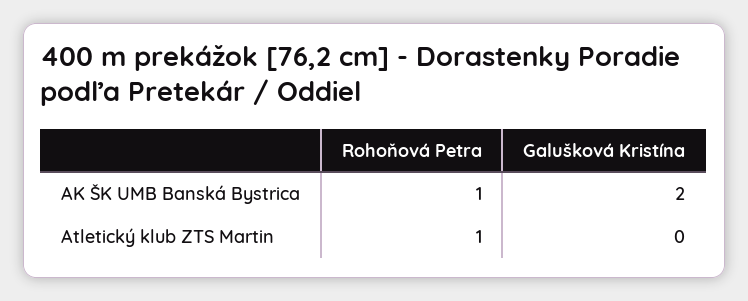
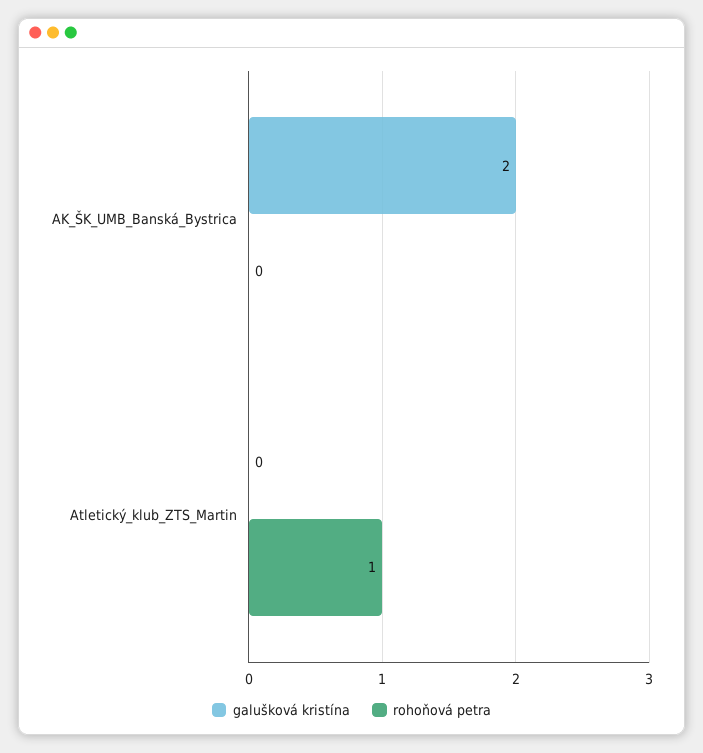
  {
    "Rohoňová Petra": {
-     "AK ŠK UMB Banská Bystrica": 1,
+     "AK ŠK UMB Banská Bystrica": 0,
      "Atletický klub ZTS Martin": 1
    },
    "Galušková Kristína": {
      "AK ŠK UMB Banská Bystrica": 2,
      "Atletický klub ZTS Martin": 0
    }
  }

